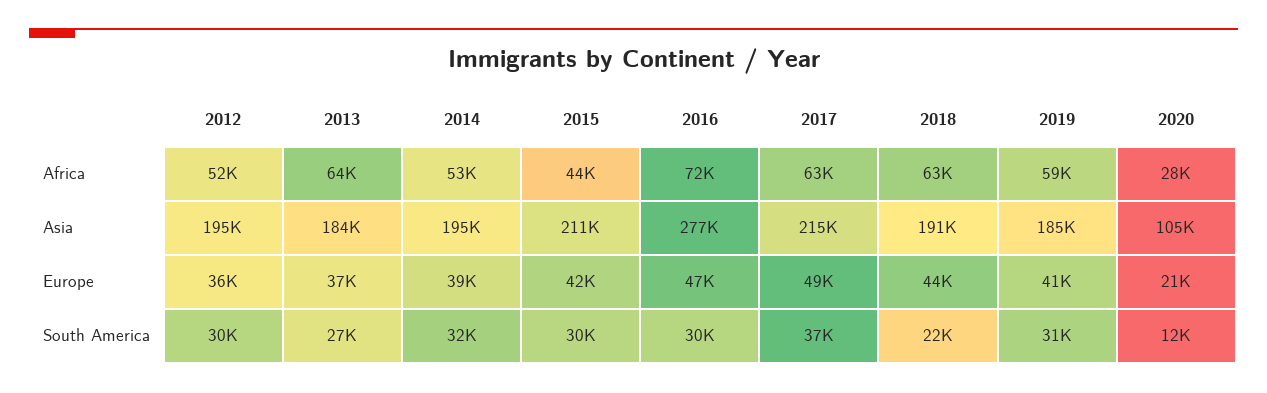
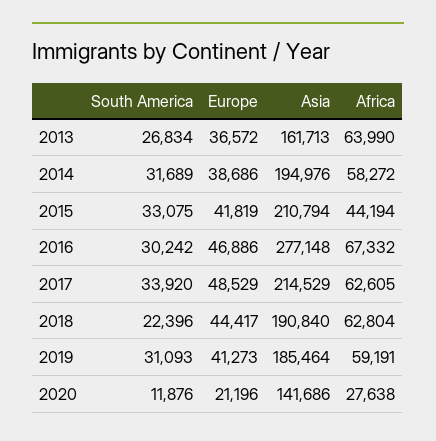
  {
-   "2012": {
-     "Africa": 52000,
-     "Asia": 195000,
-     "Europe": 36000,
-     "South America": 30000
-   },
    "2013": {
      "Africa": 63990,
-     "Asia": 184000,
+     "Asia": 161713,
      "Europe": 36572,
      "South America": 26834
    },
    "2014": {
-     "Africa": 53000,
+     "Africa": 58272,
      "Asia": 194976,
      "Europe": 38686,
      "South America": 31689
    },
    "2015": {
      "Africa": 44194,
      "Asia": 210794,
      "Europe": 41819,
-     "South America": 30000
+     "South America": 33075
    },
    "2016": {
-     "Africa": 72000,
+     "Africa": 67332,
      "Asia": 277148,
      "Europe": 46886,
      "South America": 30242
    },
    "2017": {
      "Africa": 62605,
      "Asia": 214529,
      "Europe": 48529,
-     "South America": 37000
+     "South America": 33920
    },
    "2018": {
      "Africa": 62804,
      "Asia": 190840,
      "Europe": 44417,
      "South America": 22396
    },
    "2019": {
      "Africa": 59191,
      "Asia": 185464,
      "Europe": 41273,
      "South America": 31093
    },
    "2020": {
      "Africa": 27638,
-     "Asia": 105000,
+     "Asia": 141686,
      "Europe": 21196,
      "South America": 11876
    }
  }

